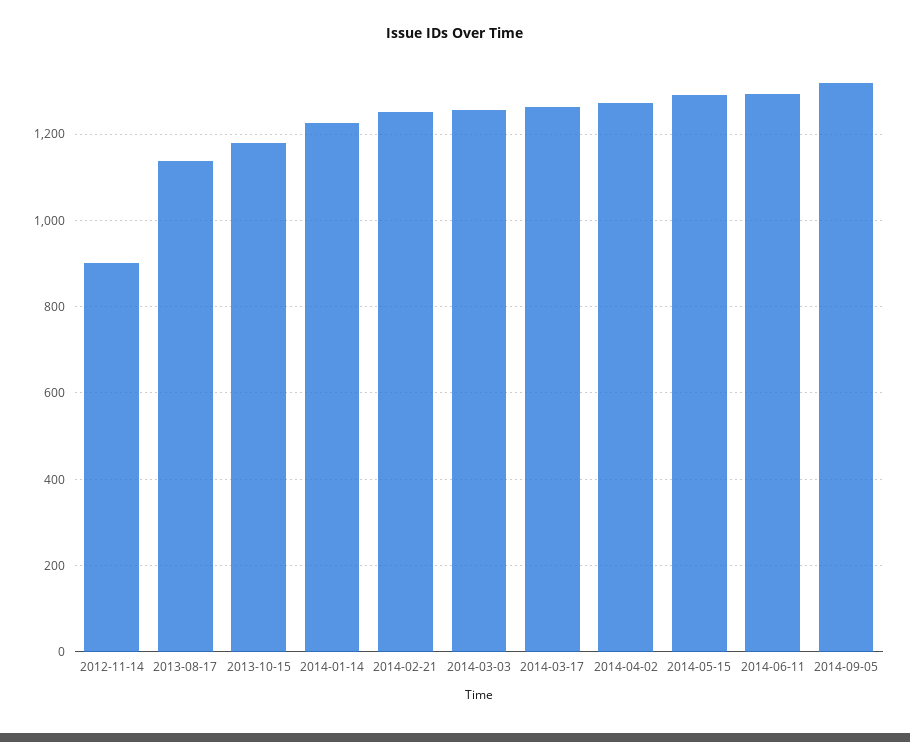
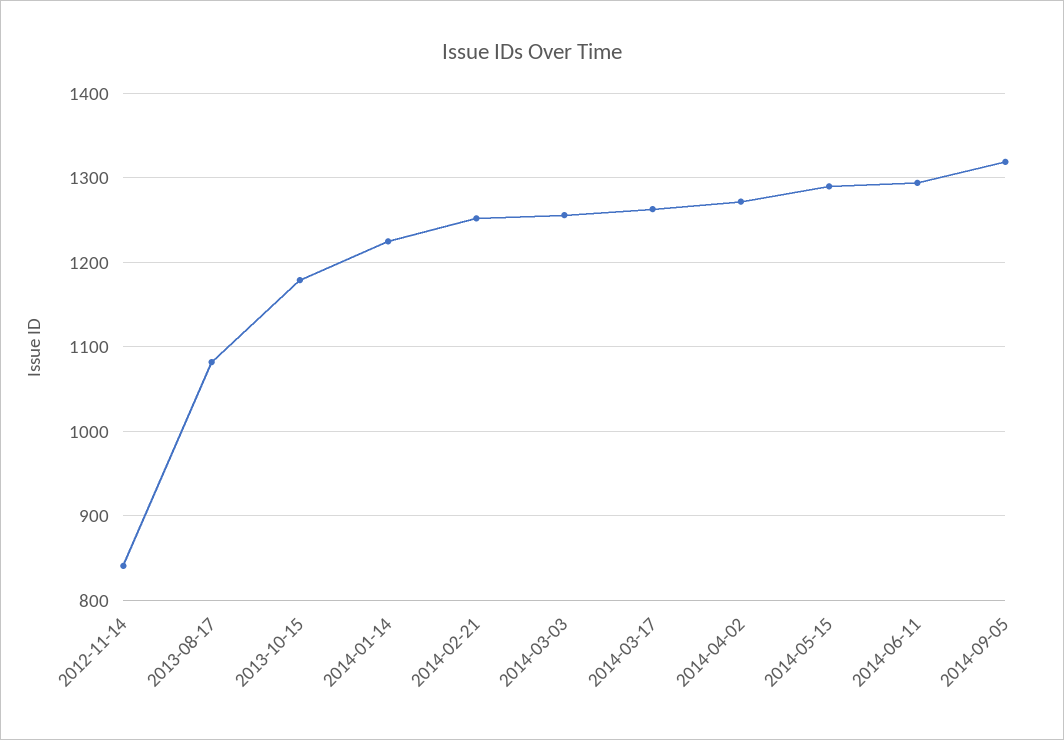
  {
-   "2012-11-14": 900,
+   "2012-11-14": 840,
-   "2013-08-17": 1140,
+   "2013-08-17": 1080,
    "2013-10-15": 1180,
    "2014-01-14": 1230,
    "2014-02-21": 1250,
    "2014-03-03": 1260,
    "2014-03-17": 1260,
    "2014-04-02": 1270,
    "2014-05-15": 1290,
    "2014-06-11": 1290,
    "2014-09-05": 1320
  }

